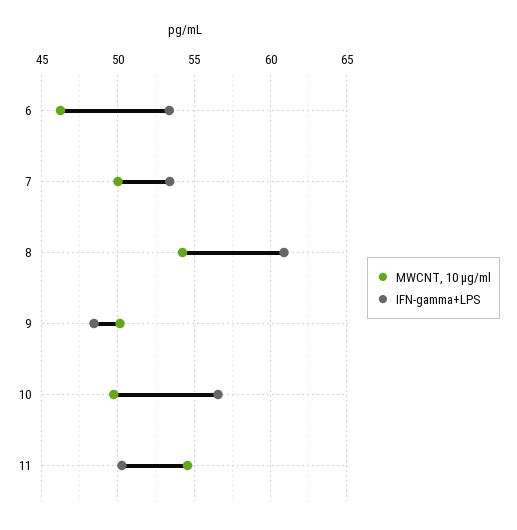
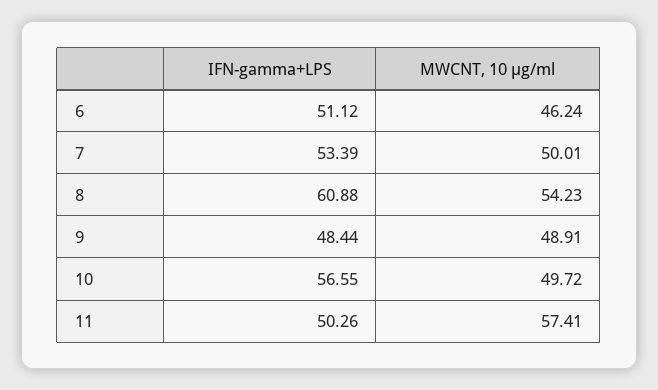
  {
    "MWCNT, 10 µg/ml": {
      "6": 46.24,
      "7": 50.01,
      "8": 54.23,
-     "9": 50,
+     "9": 48.91,
      "10": 49.72,
-     "11": 54.5
+     "11": 57.41
    },
    "IFN-gamma+LPS": {
-     "6": 53.5,
+     "6": 51.12,
      "7": 53.39,
      "8": 60.88,
      "9": 48.44,
      "10": 56.55,
      "11": 50.26
    }
  }

